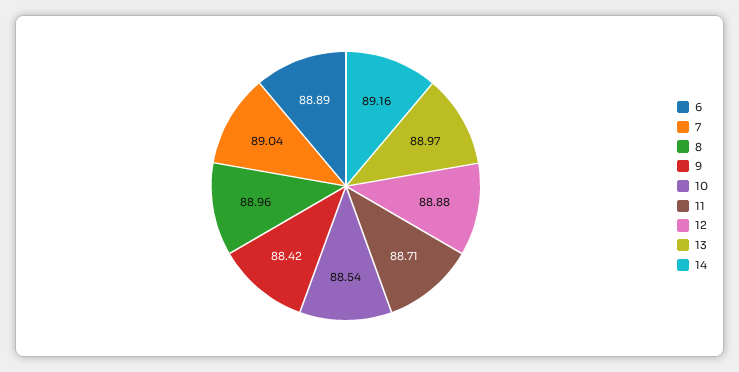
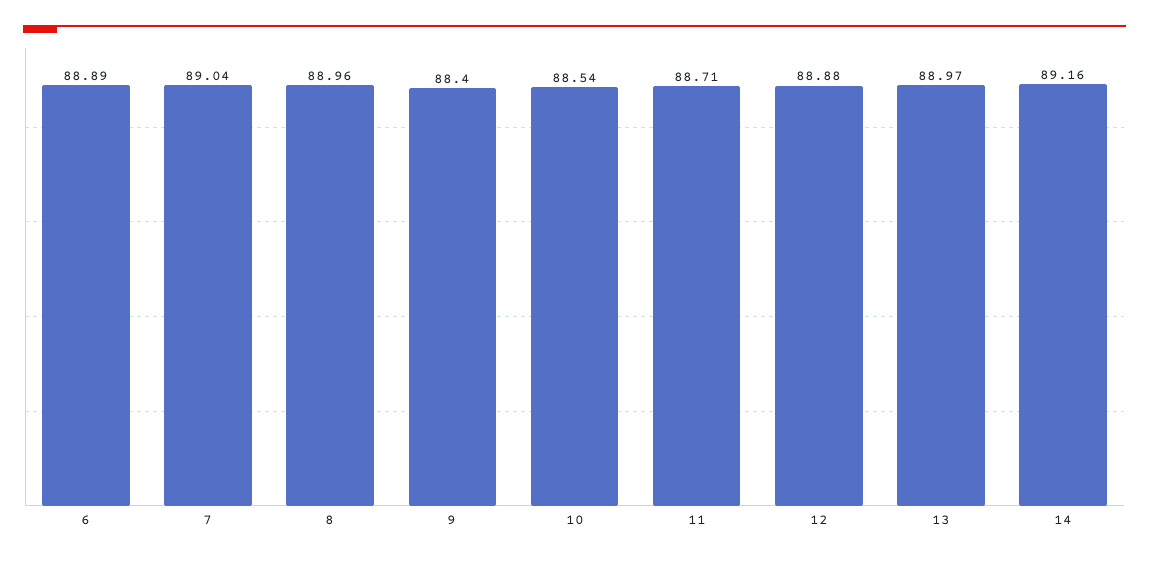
  {
    "6": 88.89,
    "7": 89.04,
    "8": 88.96,
-   "9": 88.42,
+   "9": 88.4,
    "10": 88.54,
    "11": 88.71,
    "12": 88.88,
    "13": 88.97,
    "14": 89.16
  }

